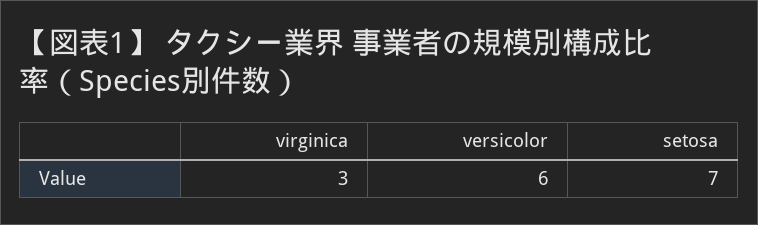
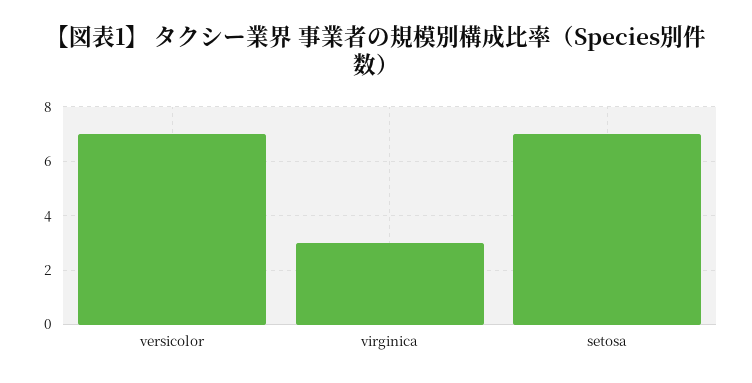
  {
    "virginica": 3,
-   "versicolor": 6,
+   "versicolor": 7,
    "setosa": 7
  }

